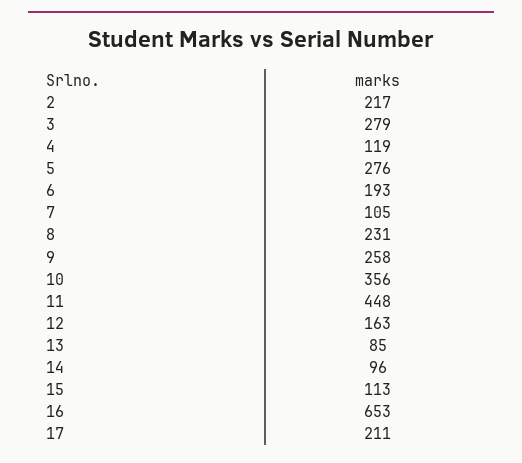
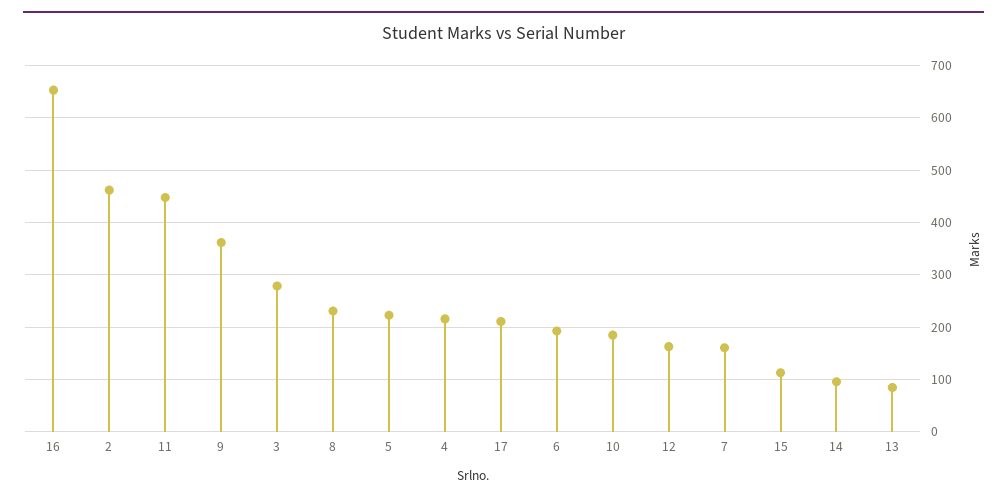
  {
-   "2": 217,
+   "2": 460,
    "3": 279,
-   "4": 119,
+   "4": 220,
-   "5": 276,
+   "5": 220,
    "6": 193,
-   "7": 105,
+   "7": 160,
    "8": 231,
-   "9": 258,
+   "9": 360,
-   "10": 356,
+   "10": 180,
    "11": 448,
    "12": 163,
    "13": 85,
    "14": 96,
    "15": 113,
    "16": 653,
    "17": 211
  }

